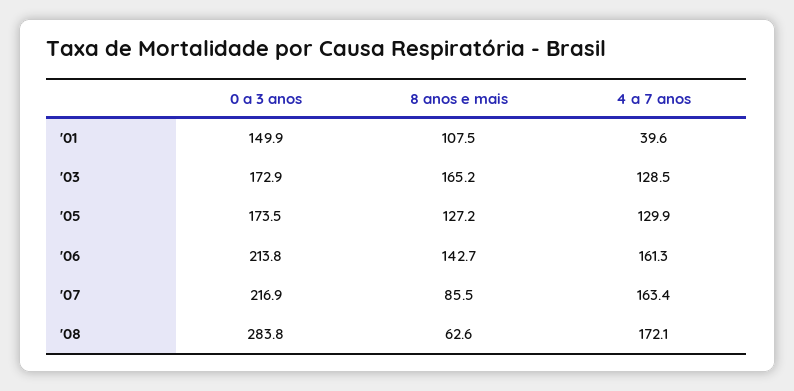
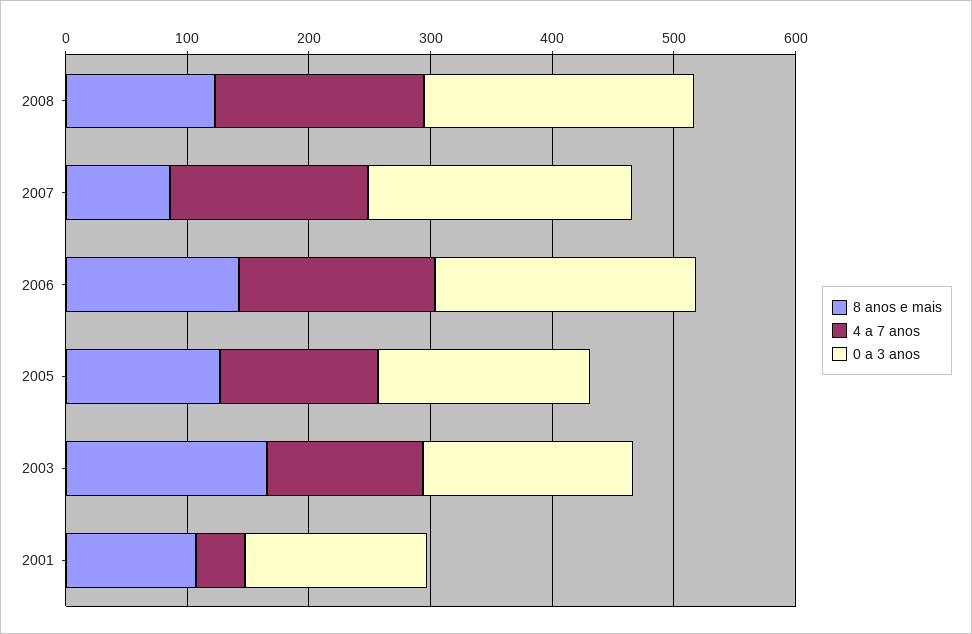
  {
    "0 a 3 anos": {
      "'01": 149.9,
      "'03": 172.9,
      "'05": 173.5,
      "'06": 213.8,
      "'07": 216.9,
-     "'08": 283.8
+     "'08": 220
    },
    "8 anos e mais": {
      "'01": 107.5,
      "'03": 165.2,
      "'05": 127.2,
      "'06": 142.7,
      "'07": 85.5,
-     "'08": 62.6
+     "'08": 120
    },
    "4 a 7 anos": {
      "'01": 39.6,
      "'03": 128.5,
      "'05": 129.9,
      "'06": 161.3,
      "'07": 163.4,
      "'08": 172.1
    }
  }

